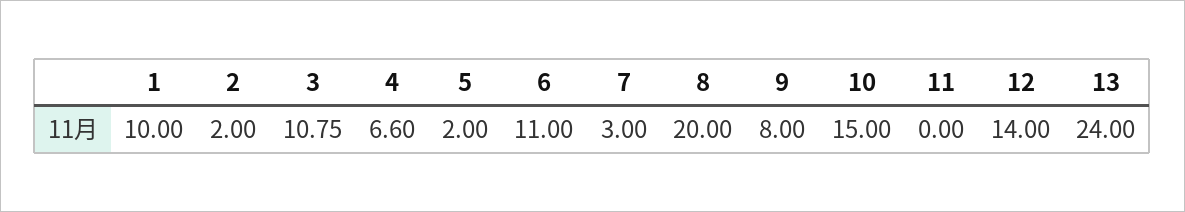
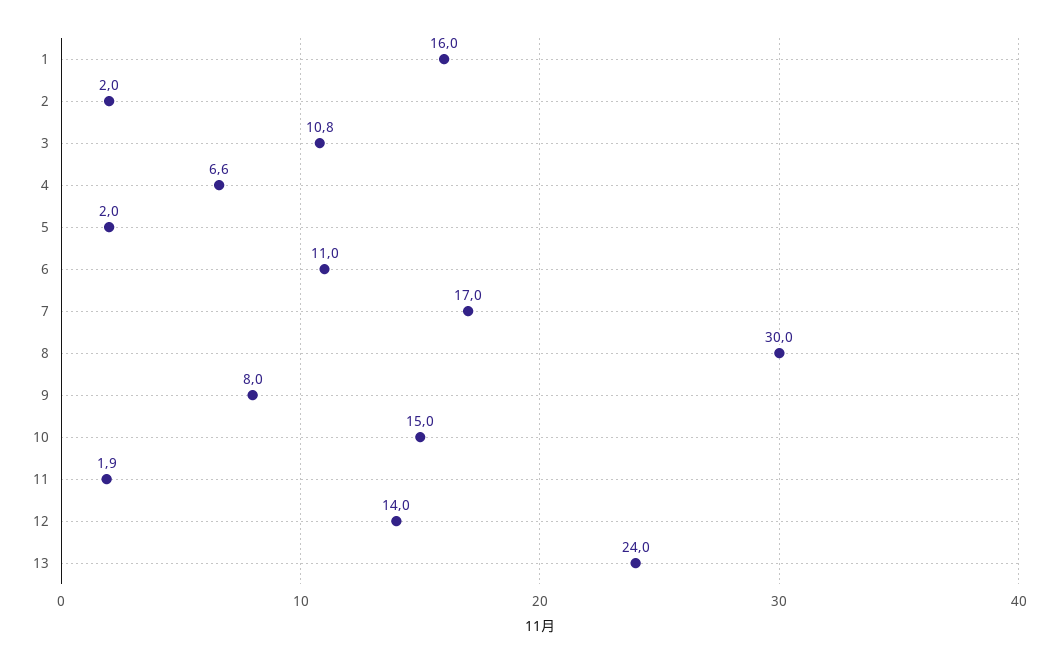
  {
-   "1": 10,
+   "1": 16,
    "2": 2,
    "3": 10.75,
    "4": 6.6,
    "5": 2,
    "6": 11,
-   "7": 3,
+   "7": 17,
-   "8": 20,
+   "8": 30,
    "9": 8,
    "10": 15,
-   "11": 0,
+   "11": 1.9,
    "12": 14,
    "13": 24
  }

